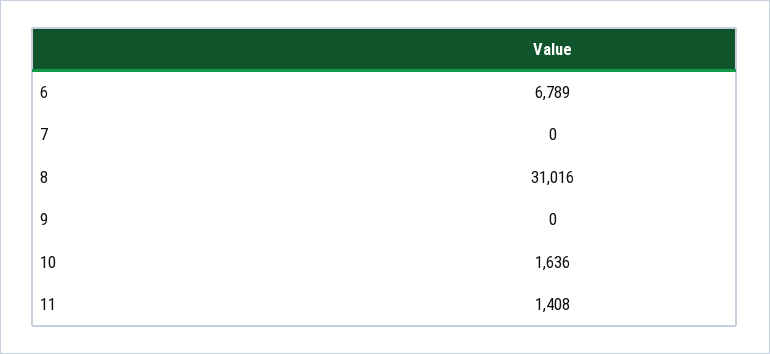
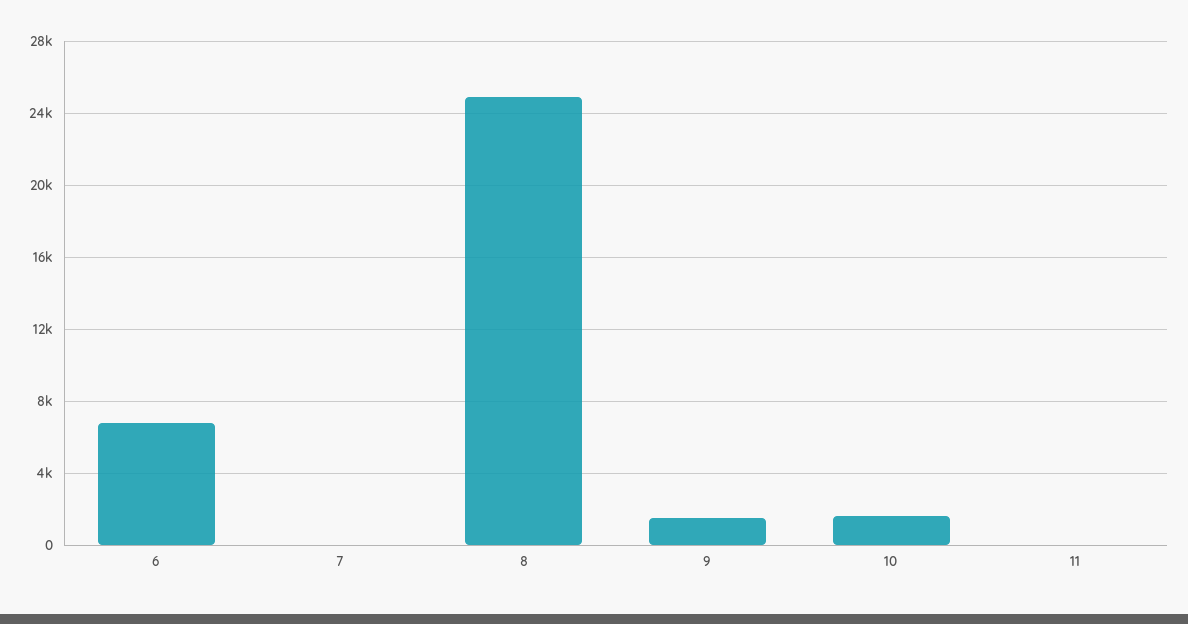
  {
    "6": 6789,
    "7": 0,
-   "8": 31016,
+   "8": 25000,
-   "9": 0,
+   "9": 1500,
    "10": 1636,
-   "11": 1408
+   "11": 0
  }

